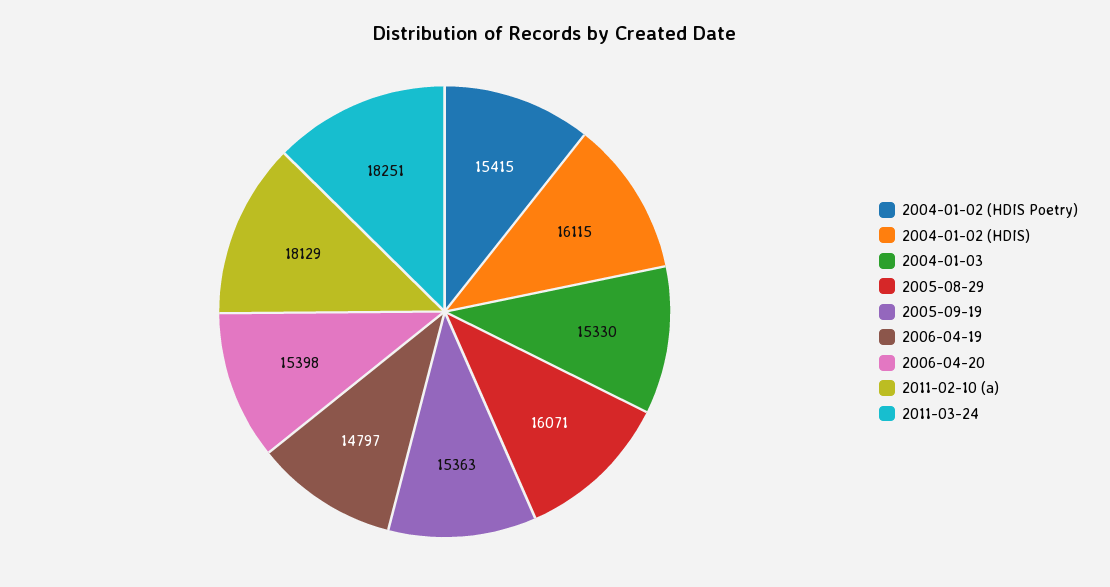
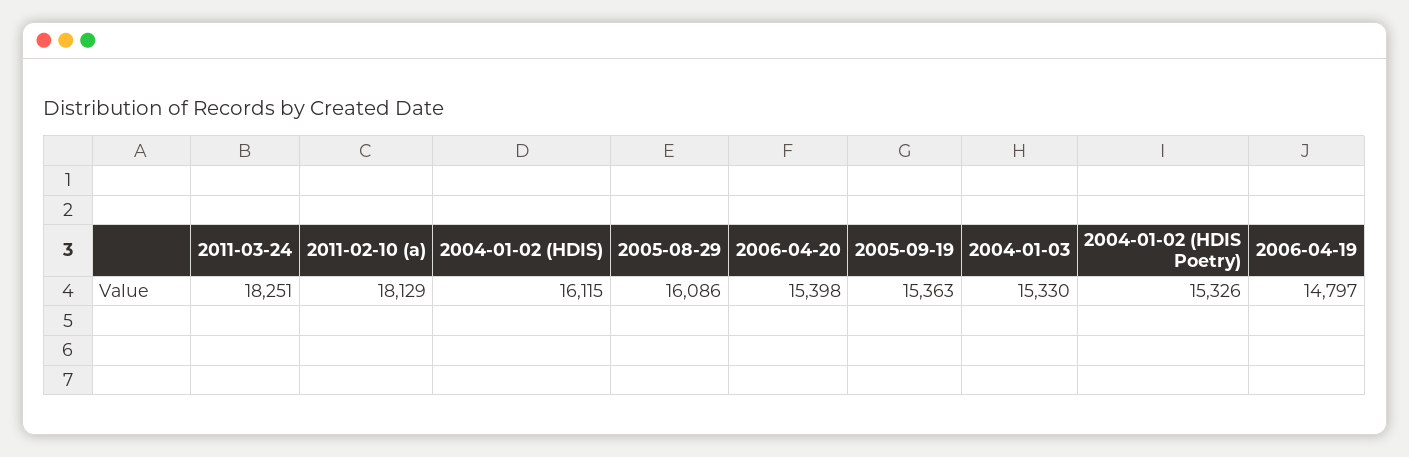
  {
-   "2004-01-02 (HDIS Poetry)": 15415,
+   "2004-01-02 (HDIS Poetry)": 15326,
    "2004-01-02 (HDIS)": 16115,
    "2004-01-03": 15330,
-   "2005-08-29": 16071,
+   "2005-08-29": 16086,
    "2005-09-19": 15363,
    "2006-04-19": 14797,
    "2006-04-20": 15398,
    "2011-02-10 (a)": 18129,
    "2011-03-24": 18251
  }

